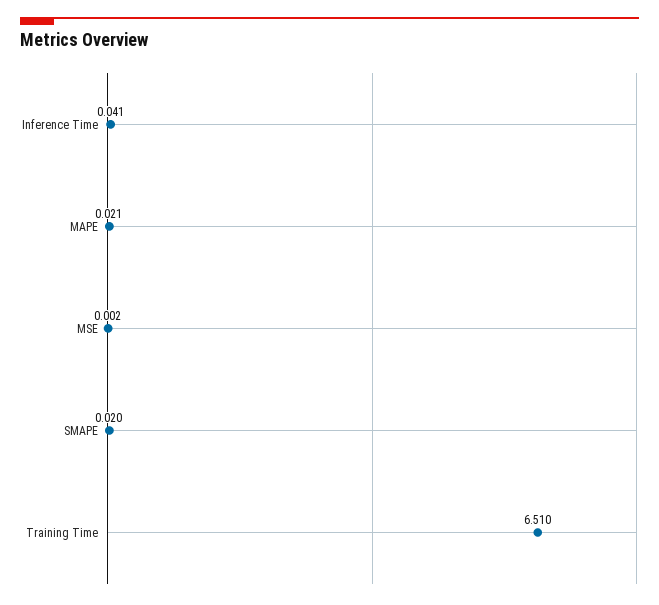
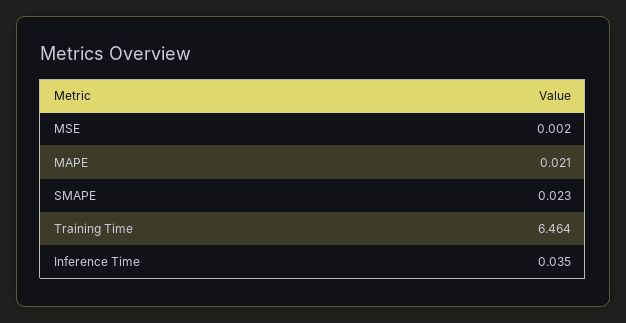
  {
-   "Inference Time": 0.041,
+   "Inference Time": 0.035,
    "MAPE": 0.021,
    "MSE": 0.002,
-   "SMAPE": 0.02,
+   "SMAPE": 0.023,
-   "Training Time": 6.51
+   "Training Time": 6.464
  }

